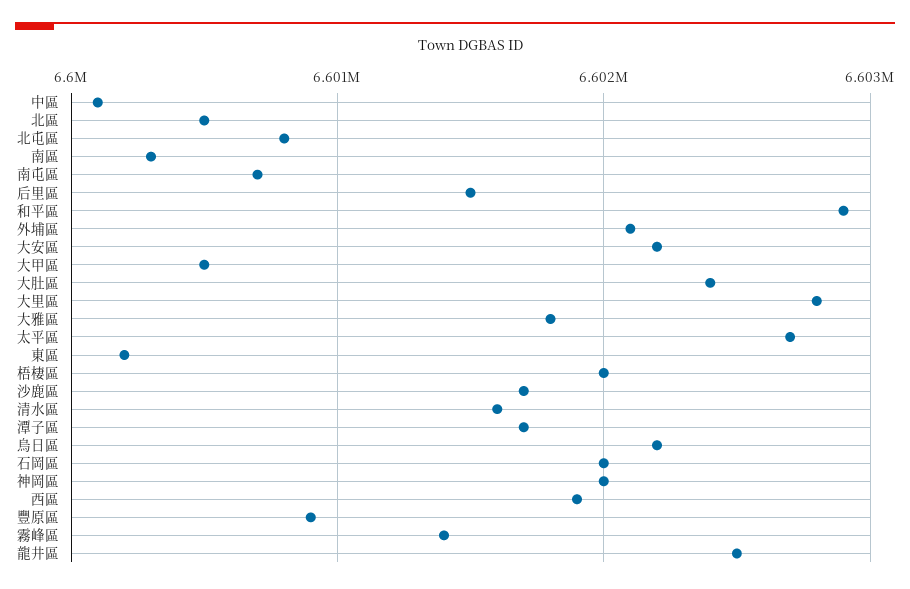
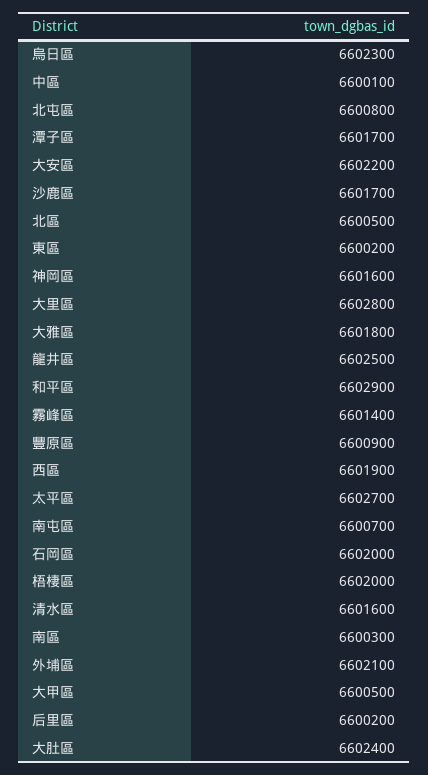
  {
    "中區": 6600100,
    "北區": 6600500,
    "北屯區": 6600800,
    "南區": 6600300,
    "南屯區": 6600700,
-   "后里區": 6601500,
+   "后里區": 6600200,
    "和平區": 6602900,
    "外埔區": 6602100,
    "大安區": 6602200,
    "大甲區": 6600500,
    "大肚區": 6602400,
    "大里區": 6602800,
    "大雅區": 6601800,
    "太平區": 6602700,
    "東區": 6600200,
    "梧棲區": 6602000,
    "沙鹿區": 6601700,
    "清水區": 6601600,
    "潭子區": 6601700,
-   "烏日區": 6602200,
+   "烏日區": 6602300,
    "石岡區": 6602000,
-   "神岡區": 6602000,
+   "神岡區": 6601600,
    "西區": 6601900,
    "豐原區": 6600900,
    "霧峰區": 6601400,
    "龍井區": 6602500
  }

